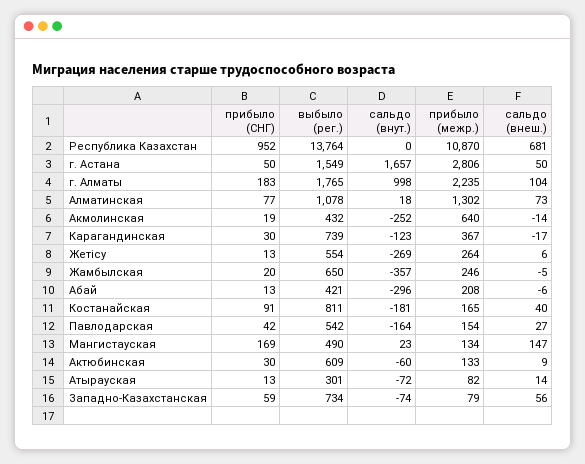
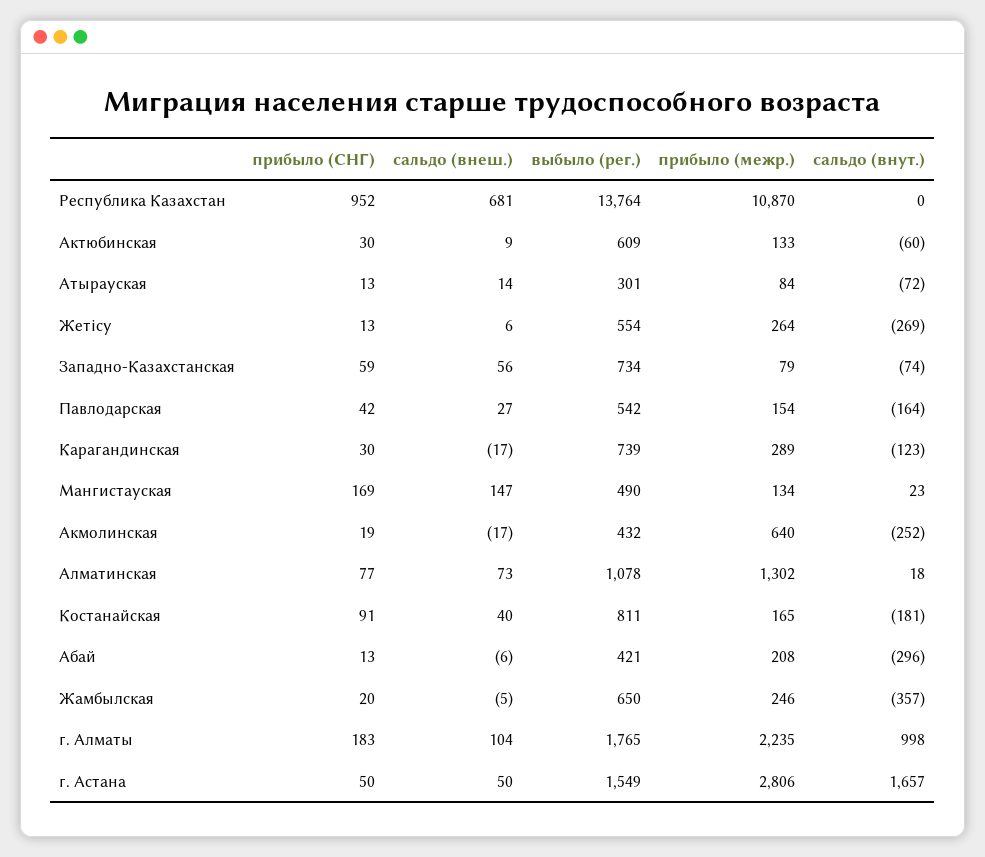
  {
    "прибыло (СНГ)": {
      "Республика Казахстан": 952,
      "г. Астана": 50,
      "г. Алматы": 183,
      "Алматинская": 77,
      "Акмолинская": 19,
      "Карагандинская": 30,
      "Жетісу": 13,
      "Жамбылская": 20,
      "Абай": 13,
      "Костанайская": 91,
      "Павлодарская": 42,
      "Мангистауская": 169,
      "Актюбинская": 30,
      "Атырауская": 13,
      "Западно-Казахстанская": 59
    },
    "выбыло (рег.)": {
      "Республика Казахстан": 13764,
      "г. Астана": 1549,
      "г. Алматы": 1765,
      "Алматинская": 1078,
      "Акмолинская": 432,
      "Карагандинская": 739,
      "Жетісу": 554,
      "Жамбылская": 650,
      "Абай": 421,
      "Костанайская": 811,
      "Павлодарская": 542,
      "Мангистауская": 490,
      "Актюбинская": 609,
      "Атырауская": 301,
      "Западно-Казахстанская": 734
    },
    "сальдо (внут.)": {
      "Республика Казахстан": 0,
      "г. Астана": 1657,
      "г. Алматы": 998,
      "Алматинская": 18,
      "Акмолинская": -252,
      "Карагандинская": -123,
      "Жетісу": -269,
      "Жамбылская": -357,
      "Абай": -296,
      "Костанайская": -181,
      "Павлодарская": -164,
      "Мангистауская": 23,
      "Актюбинская": -60,
      "Атырауская": -72,
      "Западно-Казахстанская": -74
    },
    "прибыло (межр.)": {
      "Республика Казахстан": 10870,
      "г. Астана": 2806,
      "г. Алматы": 2235,
      "Алматинская": 1302,
      "Акмолинская": 640,
-     "Карагандинская": 367,
+     "Карагандинская": 289,
      "Жетісу": 264,
      "Жамбылская": 246,
      "Абай": 208,
      "Костанайская": 165,
      "Павлодарская": 154,
      "Мангистауская": 134,
      "Актюбинская": 133,
-     "Атырауская": 82,
+     "Атырауская": 84,
      "Западно-Казахстанская": 79
    },
    "сальдо (внеш.)": {
      "Республика Казахстан": 681,
      "г. Астана": 50,
      "г. Алматы": 104,
      "Алматинская": 73,
-     "Акмолинская": -14,
+     "Акмолинская": -17,
      "Карагандинская": -17,
      "Жетісу": 6,
      "Жамбылская": -5,
      "Абай": -6,
      "Костанайская": 40,
      "Павлодарская": 27,
      "Мангистауская": 147,
      "Актюбинская": 9,
      "Атырауская": 14,
      "Западно-Казахстанская": 56
    }
  }

